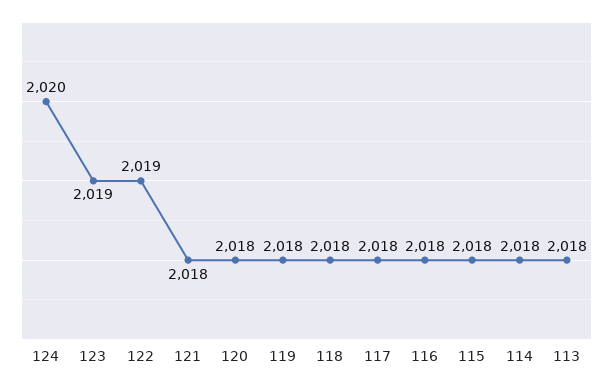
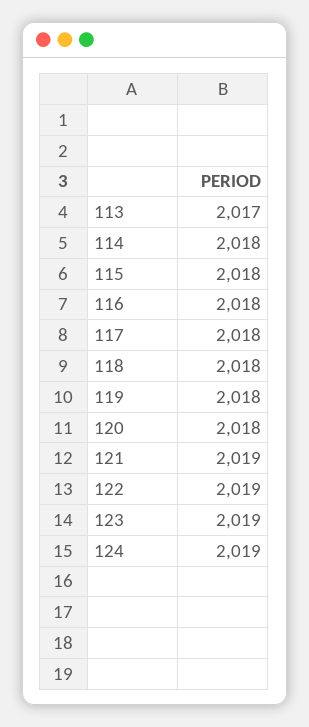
  {
-   "124": 2020,
+   "124": 2019,
    "123": 2019,
    "122": 2019,
-   "121": 2018,
+   "121": 2019,
    "120": 2018,
    "119": 2018,
    "118": 2018,
    "117": 2018,
    "116": 2018,
    "115": 2018,
    "114": 2018,
-   "113": 2018
+   "113": 2017
  }

